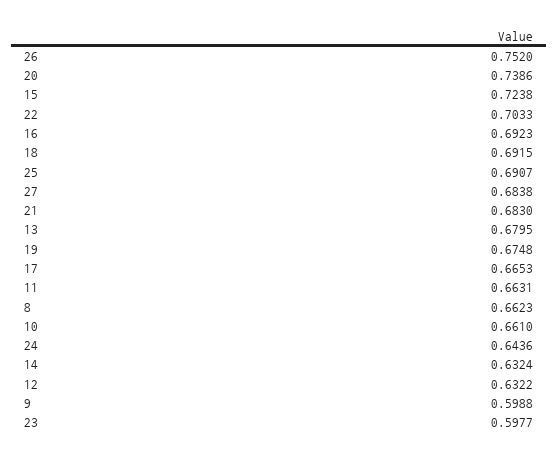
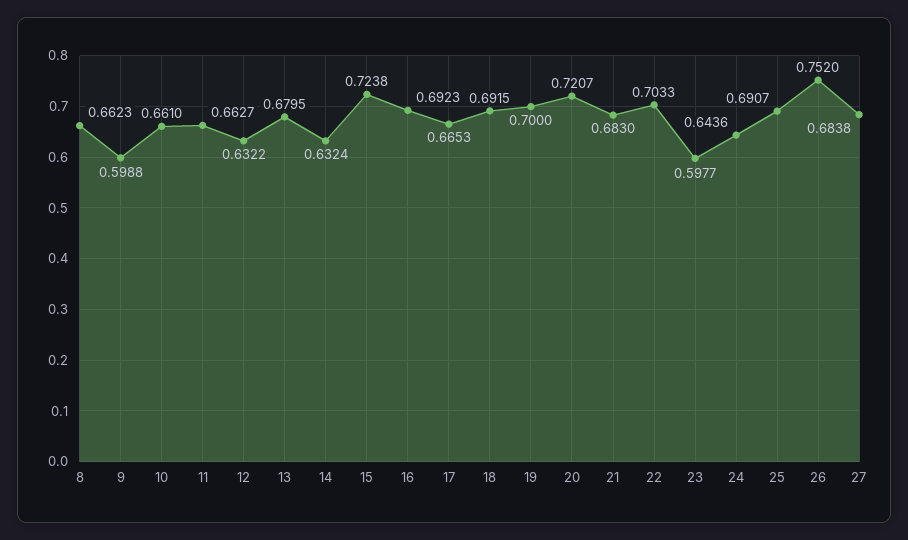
  {
    "26": 0.752,
-   "20": 0.7386,
+   "20": 0.7207,
    "15": 0.7238,
    "22": 0.7033,
    "16": 0.6923,
    "18": 0.6915,
    "25": 0.6907,
    "27": 0.6838,
    "21": 0.683,
    "13": 0.6795,
-   "19": 0.6748,
+   "19": 0.7,
    "17": 0.6653,
-   "11": 0.6631,
+   "11": 0.6627,
    "8": 0.6623,
    "10": 0.661,
    "24": 0.6436,
    "14": 0.6324,
    "12": 0.6322,
    "9": 0.5988,
    "23": 0.5977
  }

